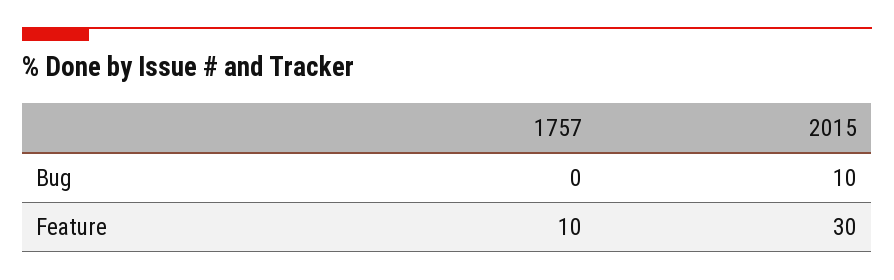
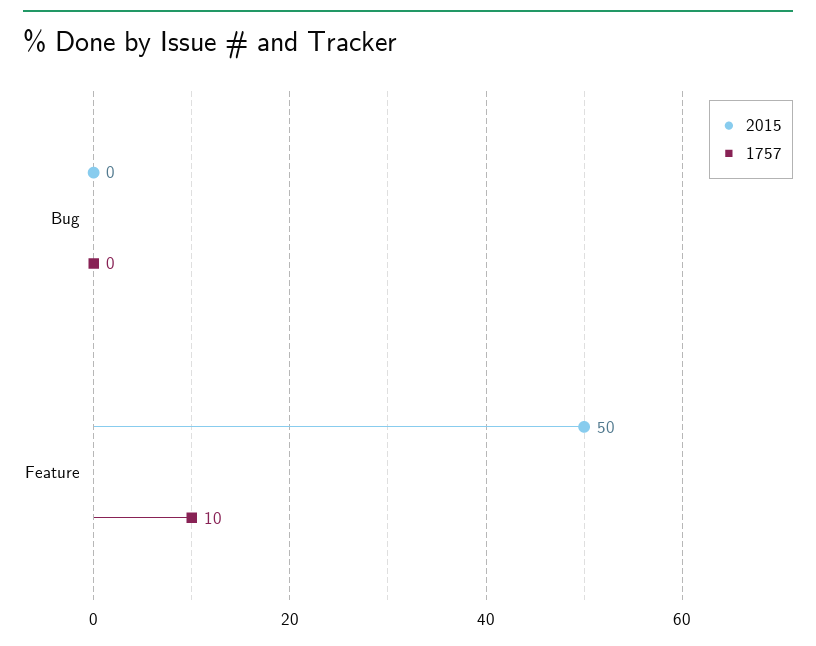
  {
    "1757": {
      "Bug": 0,
      "Feature": 10
    },
    "2015": {
-     "Bug": 10,
+     "Bug": 0,
-     "Feature": 30
+     "Feature": 50
    }
  }

